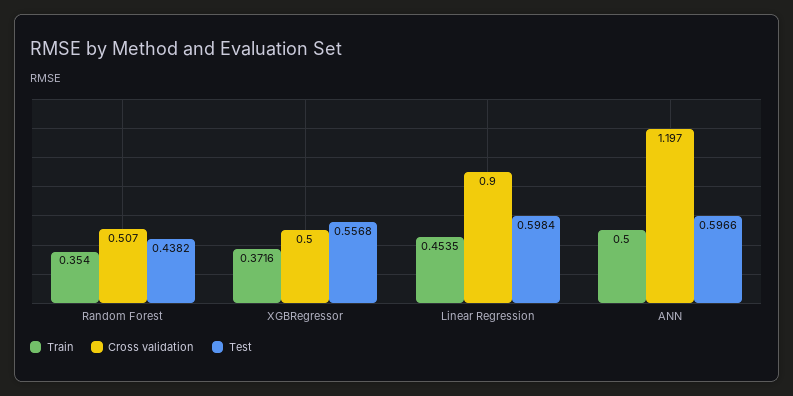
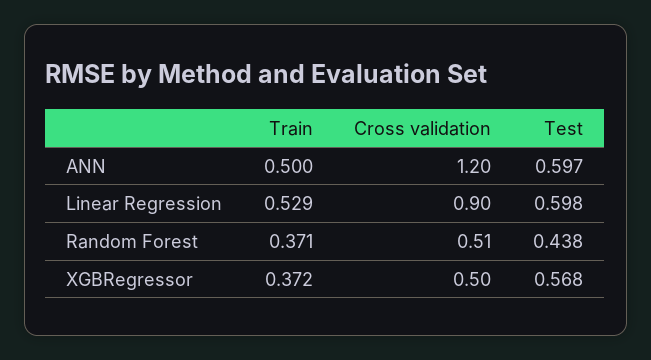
  {
    "Train": {
-     "Random Forest": 0.354,
+     "Random Forest": 0.371,
      "XGBRegressor": 0.3716,
-     "Linear Regression": 0.4535,
+     "Linear Regression": 0.529,
      "ANN": 0.5
    },
    "Cross validation": {
      "Random Forest": 0.507,
      "XGBRegressor": 0.5,
      "Linear Regression": 0.9,
      "ANN": 1.197
    },
    "Test": {
      "Random Forest": 0.4382,
-     "XGBRegressor": 0.5568,
+     "XGBRegressor": 0.568,
      "Linear Regression": 0.5984,
      "ANN": 0.5966
    }
  }

